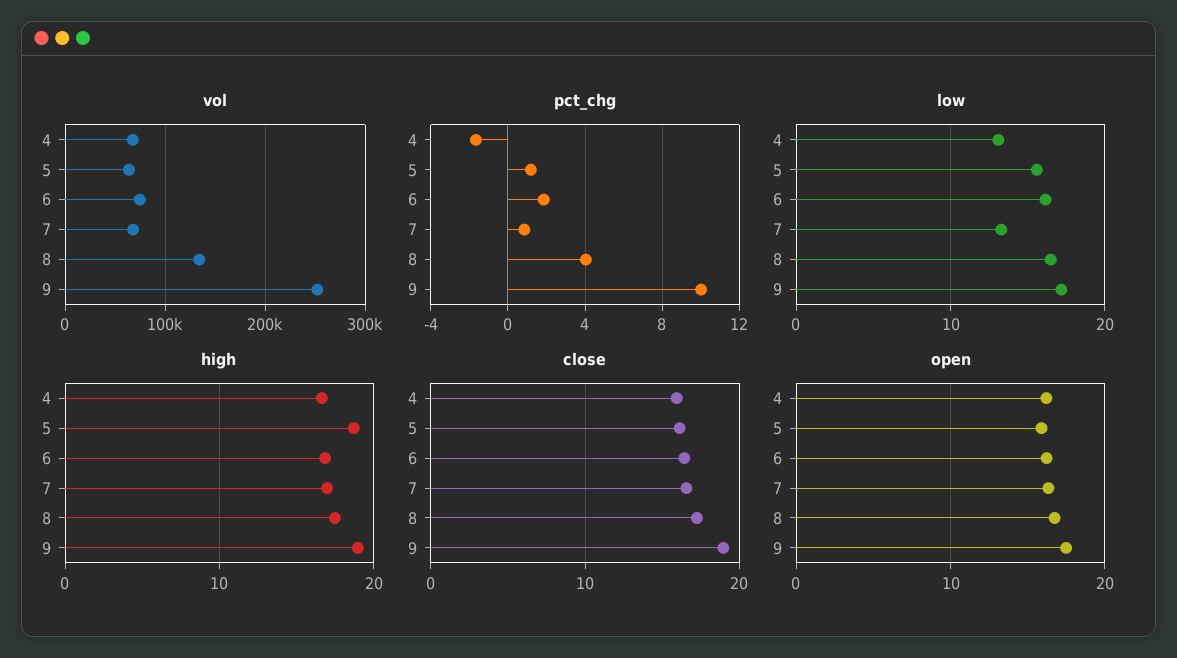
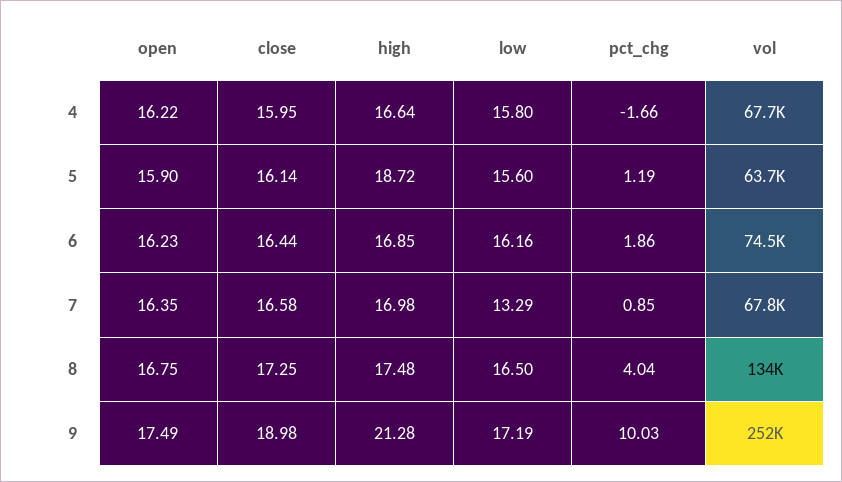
  {
    "vol": {
      "4": 67700,
      "5": 63700,
      "6": 74500,
      "7": 67800,
      "8": 134000,
      "9": 252000
    },
    "pct_chg": {
      "4": -1.66,
      "5": 1.19,
      "6": 1.86,
      "7": 0.85,
      "8": 4.04,
      "9": 10.03
    },
    "low": {
-     "4": 13,
+     "4": 15.8,
      "5": 15.6,
      "6": 16.16,
      "7": 13.29,
      "8": 16.5,
      "9": 17.19
    },
    "high": {
      "4": 16.64,
      "5": 18.72,
      "6": 16.85,
      "7": 16.98,
      "8": 17.48,
-     "9": 19
+     "9": 21.28
    },
    "close": {
      "4": 15.95,
      "5": 16.14,
      "6": 16.44,
      "7": 16.58,
      "8": 17.25,
      "9": 18.98
    },
    "open": {
      "4": 16.22,
      "5": 15.9,
      "6": 16.23,
      "7": 16.35,
      "8": 16.75,
      "9": 17.49
    }
  }

